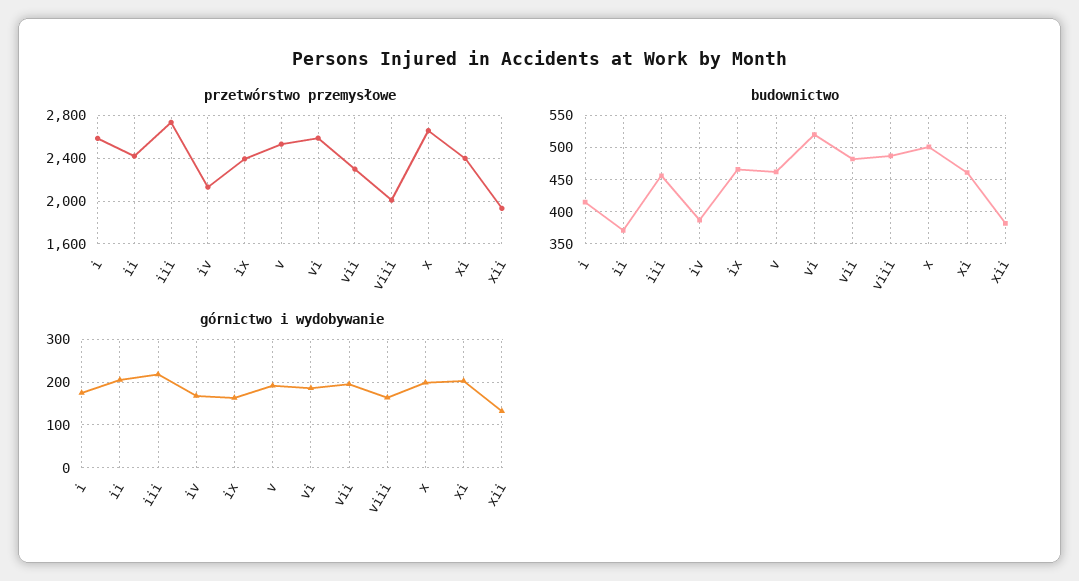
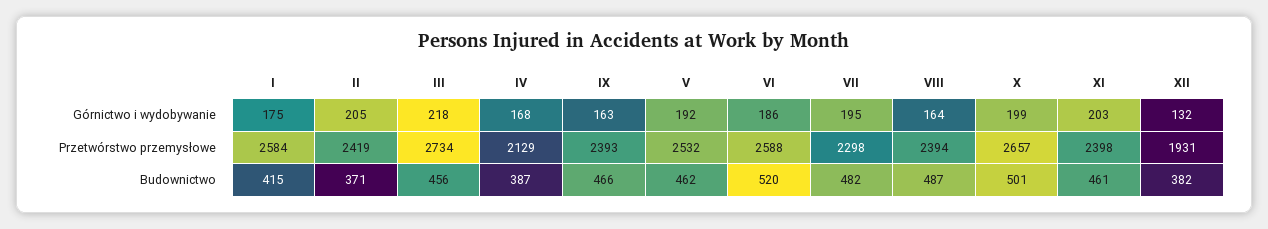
  {
    "przetwórstwo przemysłowe": {
      "i": 2584,
      "ii": 2419,
      "iii": 2734,
      "iv": 2129,
      "ix": 2393,
      "v": 2532,
      "vi": 2588,
      "vii": 2298,
-     "viii": 2000,
+     "viii": 2394,
      "x": 2657,
      "xi": 2398,
      "xii": 1931
    },
    "budownictwo": {
      "i": 415,
      "ii": 371,
      "iii": 456,
      "iv": 387,
      "ix": 466,
      "v": 462,
      "vi": 520,
      "vii": 482,
      "viii": 487,
      "x": 501,
      "xi": 461,
      "xii": 382
    },
    "górnictwo i wydobywanie": {
      "i": 175,
      "ii": 205,
      "iii": 218,
      "iv": 168,
      "ix": 163,
      "v": 192,
      "vi": 186,
      "vii": 195,
      "viii": 164,
      "x": 199,
      "xi": 203,
      "xii": 132
    }
  }

